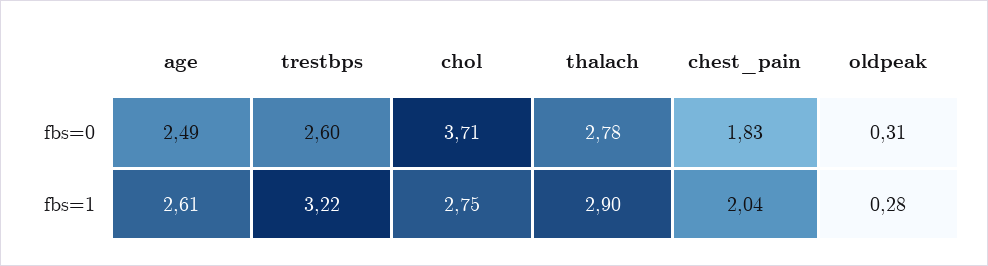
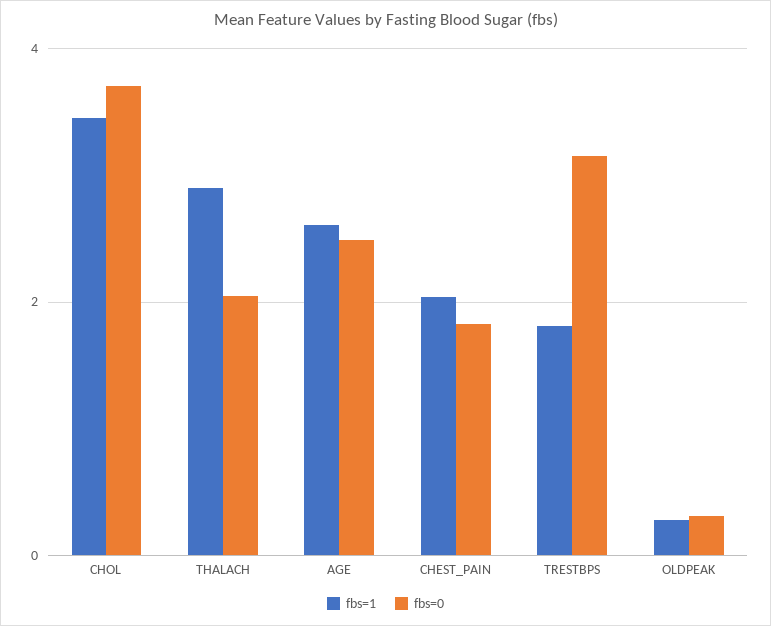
  {
    "fbs=0": {
      "age": 2.49,
-     "trestbps": 2.6,
+     "trestbps": 3.2,
      "chol": 3.71,
-     "thalach": 2.78,
+     "thalach": 2,
      "chest_pain": 1.83,
      "oldpeak": 0.31
    },
    "fbs=1": {
      "age": 2.61,
-     "trestbps": 3.22,
+     "trestbps": 1.8,
-     "chol": 2.75,
+     "chol": 3.4,
      "thalach": 2.9,
      "chest_pain": 2.04,
      "oldpeak": 0.28
    }
  }

